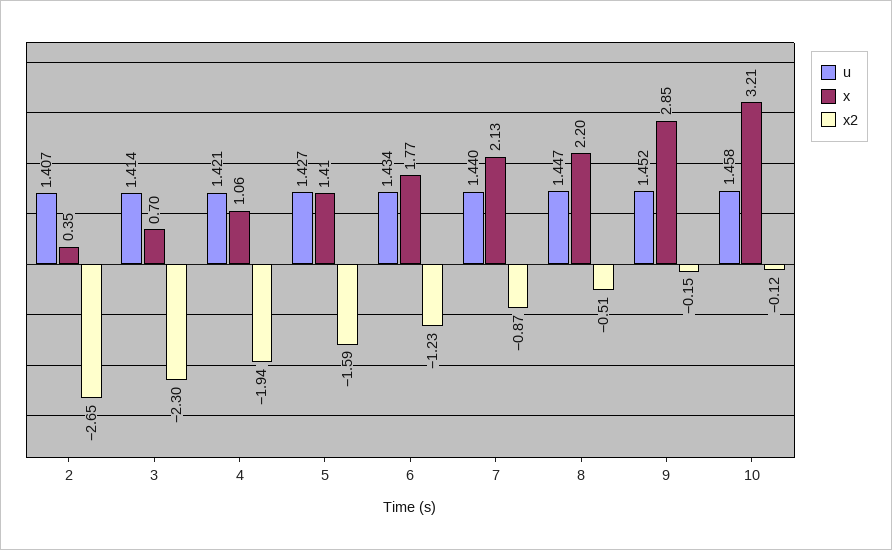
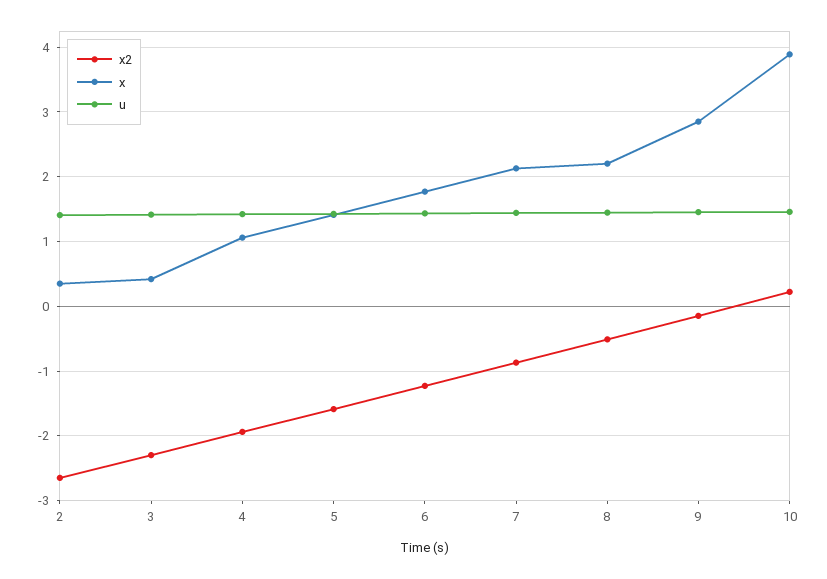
  {
    "u": {
      "2": 1.407,
      "3": 1.414,
      "4": 1.421,
      "5": 1.427,
      "6": 1.434,
      "7": 1.44,
      "8": 1.447,
      "9": 1.452,
      "10": 1.458
    },
    "x": {
      "2": 0.35,
-     "3": 0.7,
+     "3": 0.4,
      "4": 1.06,
      "5": 1.41,
      "6": 1.77,
      "7": 2.13,
      "8": 2.2,
      "9": 2.85,
-     "10": 3.21
+     "10": 3.9
    },
    "x2": {
      "2": -2.65,
      "3": -2.3,
      "4": -1.94,
      "5": -1.59,
      "6": -1.23,
      "7": -0.87,
      "8": -0.51,
      "9": -0.15,
-     "10": -0.12
+     "10": 0.2
    }
  }

